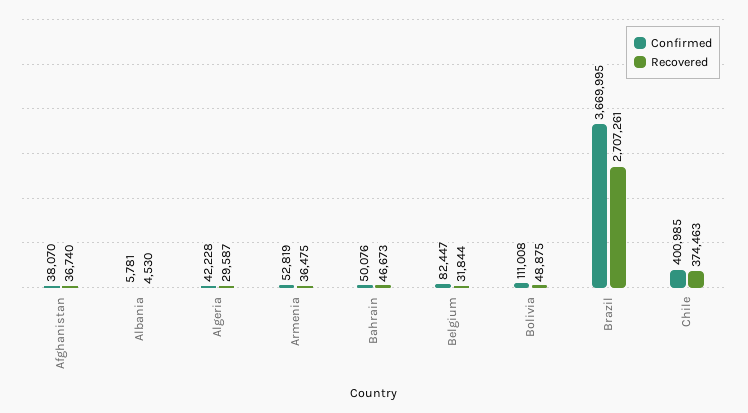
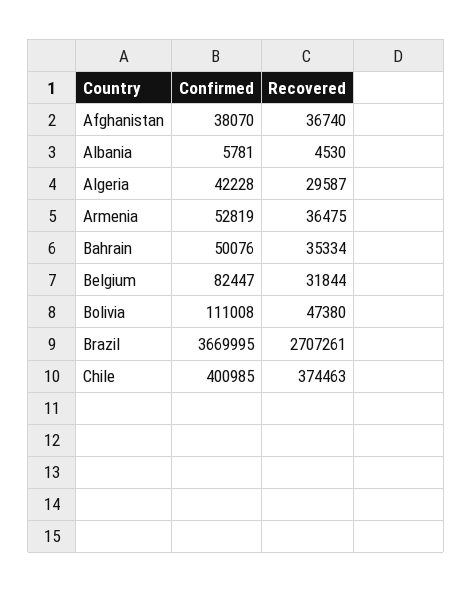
  {
    "Confirmed": {
      "Afghanistan": 38070,
      "Albania": 5781,
      "Algeria": 42228,
      "Armenia": 52819,
      "Bahrain": 50076,
      "Belgium": 82447,
      "Bolivia": 111008,
      "Brazil": 3669995,
      "Chile": 400985
    },
    "Recovered": {
      "Afghanistan": 36740,
      "Albania": 4530,
      "Algeria": 29587,
      "Armenia": 36475,
-     "Bahrain": 46673,
+     "Bahrain": 35334,
      "Belgium": 31844,
-     "Bolivia": 48875,
+     "Bolivia": 47380,
      "Brazil": 2707261,
      "Chile": 374463
    }
  }

